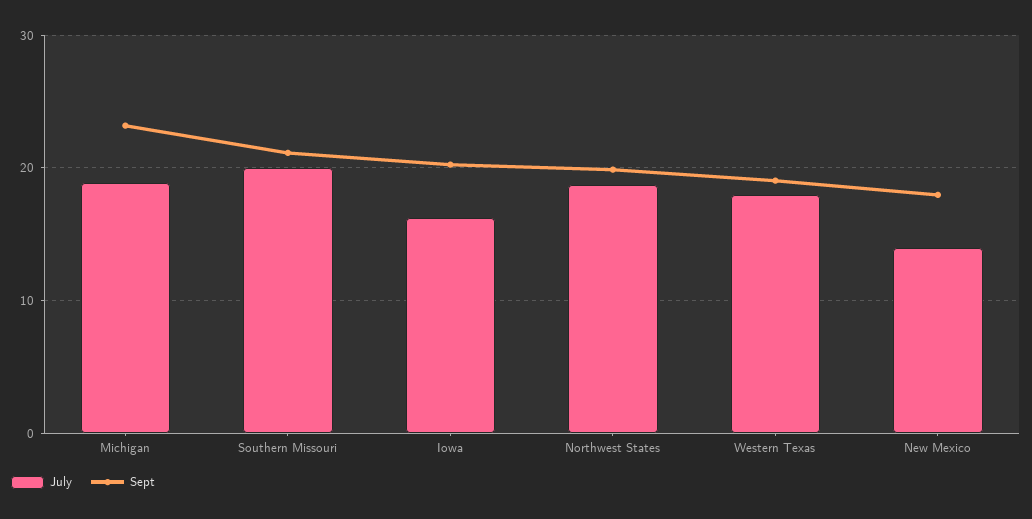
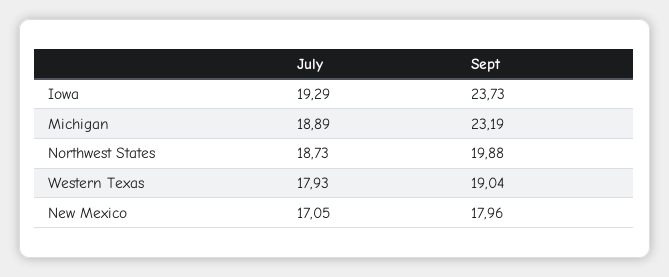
  {
    "July": {
      "Michigan": 18.89,
-     "Southern Missouri": 20,
-     "Iowa": 16,
+     "Iowa": 19.29,
      "Northwest States": 18.73,
      "Western Texas": 17.93,
-     "New Mexico": 14
+     "New Mexico": 17.05
    },
    "Sept": {
      "Michigan": 23.19,
-     "Southern Missouri": 21,
-     "Iowa": 20,
+     "Iowa": 23.73,
      "Northwest States": 19.88,
      "Western Texas": 19.04,
      "New Mexico": 17.96
    }
  }

